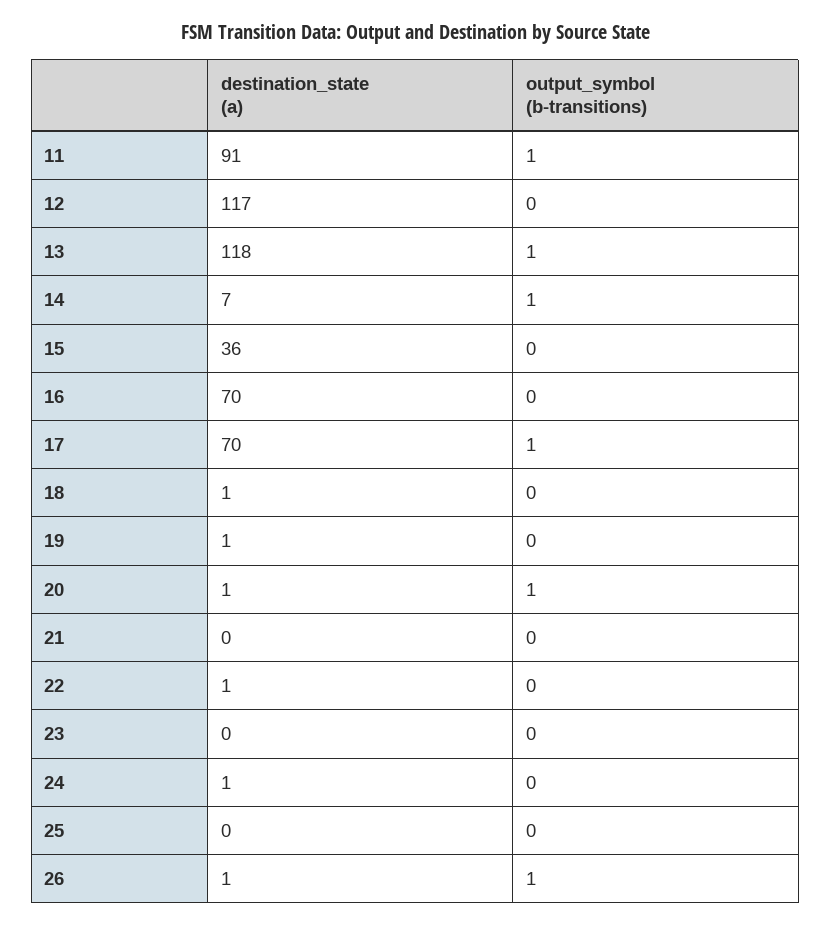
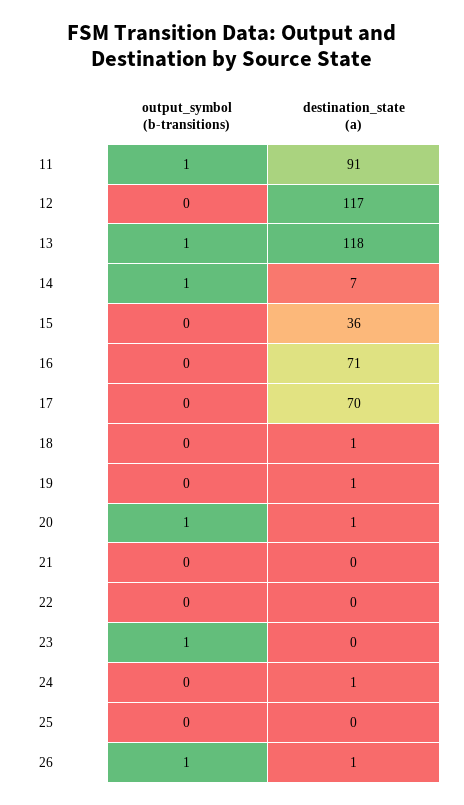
  {
    "destination_state (a)": {
      "11": 91,
      "12": 117,
      "13": 118,
      "14": 7,
      "15": 36,
-     "16": 70,
+     "16": 71,
      "17": 70,
      "18": 1,
      "19": 1,
      "20": 1,
      "21": 0,
-     "22": 1,
+     "22": 0,
      "23": 0,
      "24": 1,
      "25": 0,
      "26": 1
    },
    "output_symbol (b-transitions)": {
      "11": 1,
      "12": 0,
      "13": 1,
      "14": 1,
      "15": 0,
      "16": 0,
-     "17": 1,
+     "17": 0,
      "18": 0,
      "19": 0,
      "20": 1,
      "21": 0,
      "22": 0,
-     "23": 0,
+     "23": 1,
      "24": 0,
      "25": 0,
      "26": 1
    }
  }

